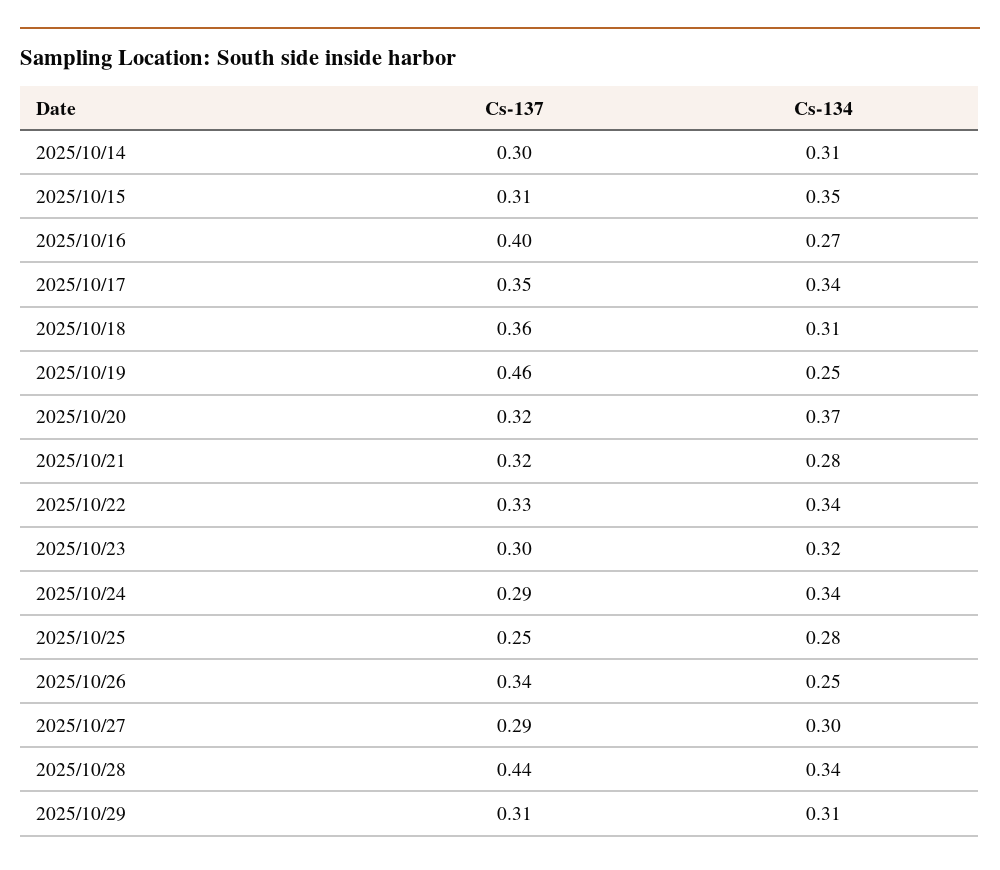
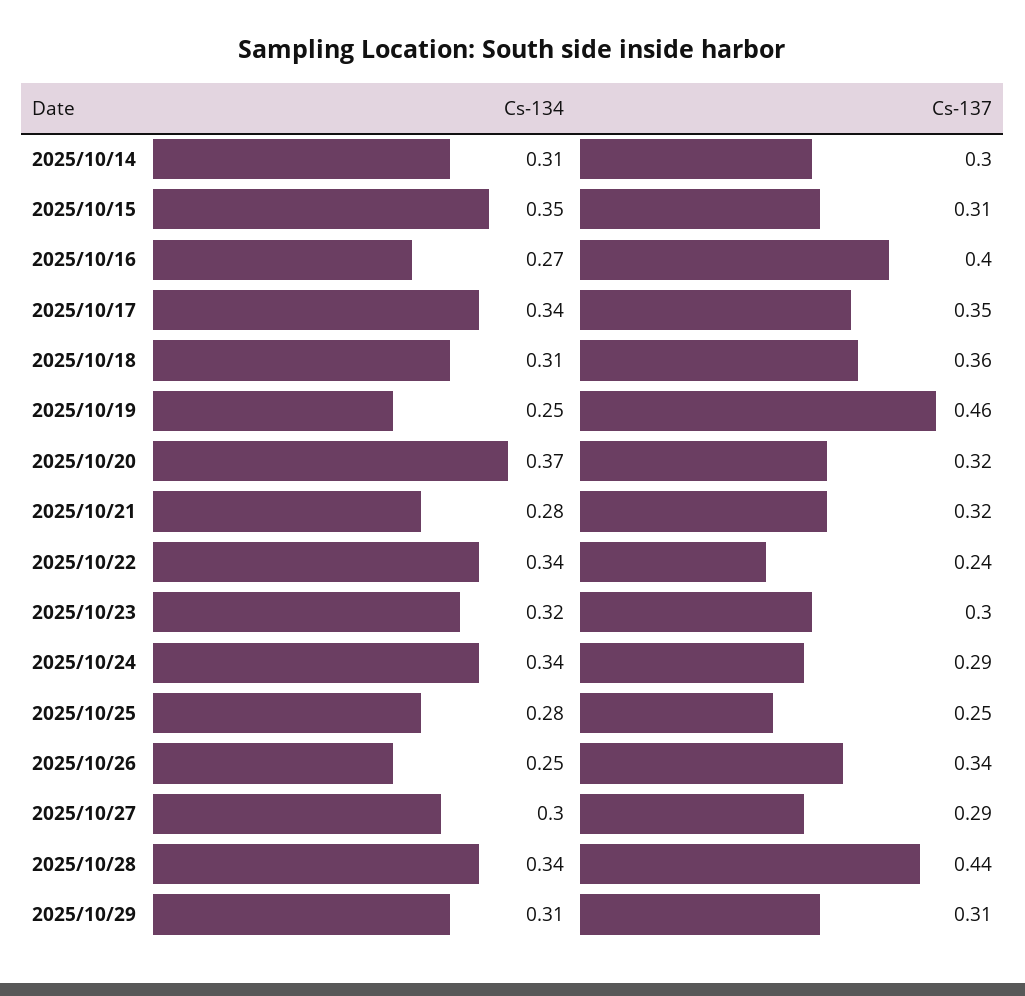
  {
    "Cs-137": {
      "2025/10/14": 0.3,
      "2025/10/15": 0.31,
      "2025/10/16": 0.4,
      "2025/10/17": 0.35,
      "2025/10/18": 0.36,
      "2025/10/19": 0.46,
      "2025/10/20": 0.32,
      "2025/10/21": 0.32,
-     "2025/10/22": 0.33,
+     "2025/10/22": 0.24,
      "2025/10/23": 0.3,
      "2025/10/24": 0.29,
      "2025/10/25": 0.25,
      "2025/10/26": 0.34,
      "2025/10/27": 0.29,
      "2025/10/28": 0.44,
      "2025/10/29": 0.31
    },
    "Cs-134": {
      "2025/10/14": 0.31,
      "2025/10/15": 0.35,
      "2025/10/16": 0.27,
      "2025/10/17": 0.34,
      "2025/10/18": 0.31,
      "2025/10/19": 0.25,
      "2025/10/20": 0.37,
      "2025/10/21": 0.28,
      "2025/10/22": 0.34,
      "2025/10/23": 0.32,
      "2025/10/24": 0.34,
      "2025/10/25": 0.28,
      "2025/10/26": 0.25,
      "2025/10/27": 0.3,
      "2025/10/28": 0.34,
      "2025/10/29": 0.31
    }
  }

